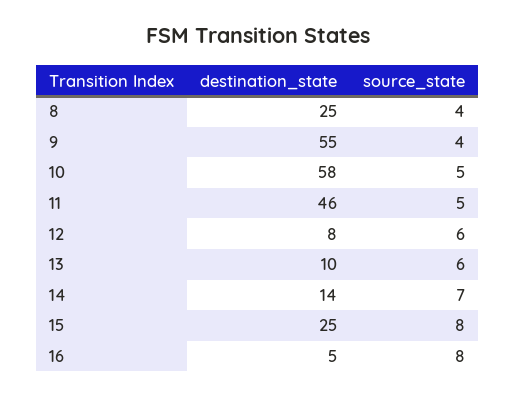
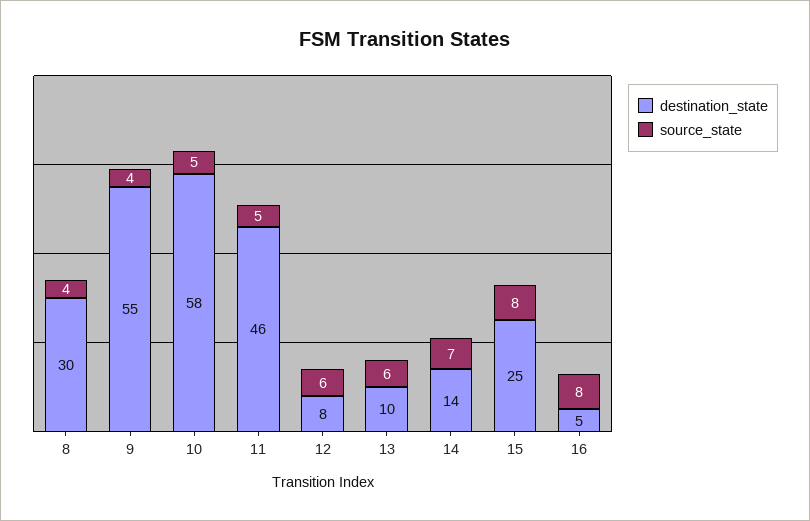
  {
    "destination_state": {
-     "8": 25,
+     "8": 30,
      "9": 55,
      "10": 58,
      "11": 46,
      "12": 8,
      "13": 10,
      "14": 14,
      "15": 25,
      "16": 5
    },
    "source_state": {
      "8": 4,
      "9": 4,
      "10": 5,
      "11": 5,
      "12": 6,
      "13": 6,
      "14": 7,
      "15": 8,
      "16": 8
    }
  }

